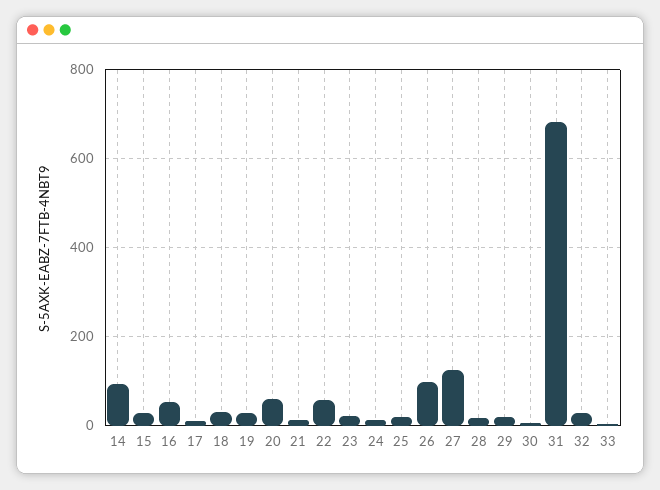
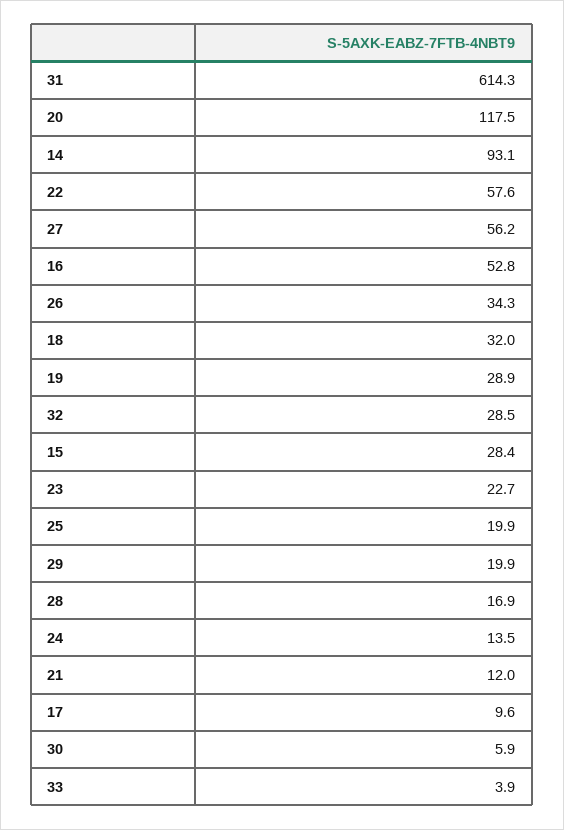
  {
    "14": 93.1,
    "15": 28.4,
    "16": 52.8,
    "17": 9.6,
    "18": 32,
    "19": 28.9,
-   "20": 60,
+   "20": 117.5,
    "21": 12,
    "22": 57.6,
    "23": 22.7,
    "24": 13.5,
    "25": 19.9,
-   "26": 100,
+   "26": 34.3,
-   "27": 120,
+   "27": 56.2,
    "28": 16.9,
    "29": 19.9,
    "30": 5.9,
-   "31": 680,
+   "31": 614.3,
    "32": 28.5,
    "33": 3.9
  }

